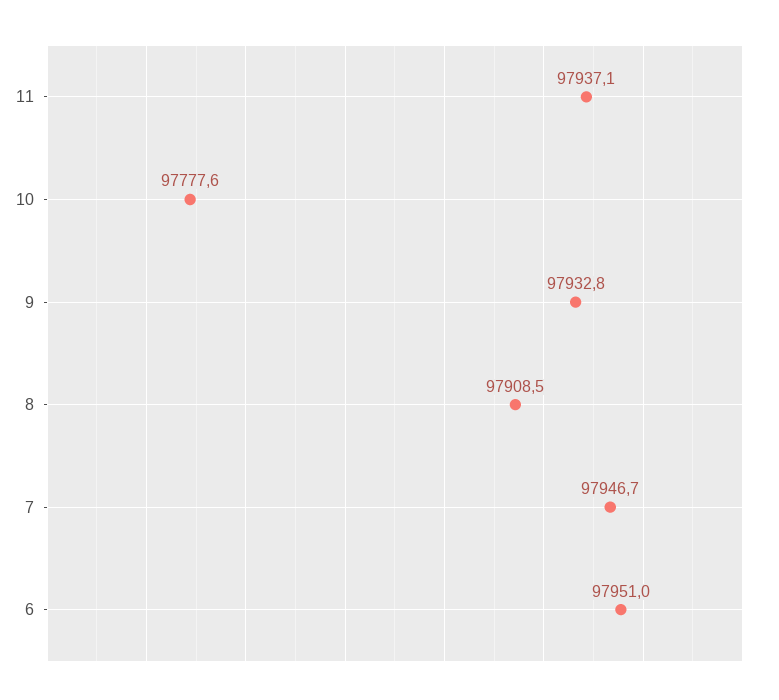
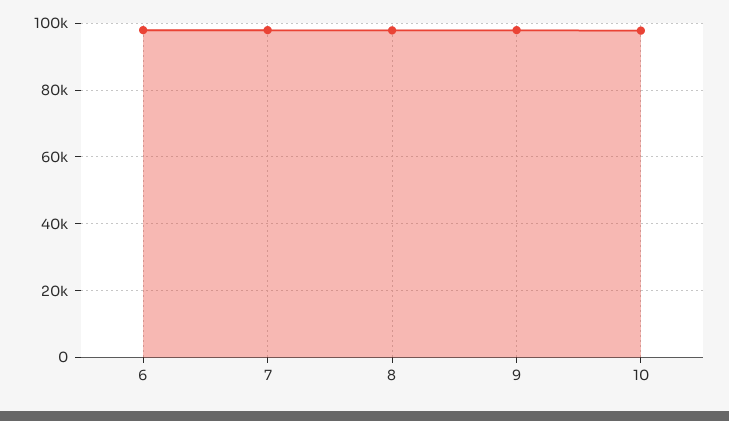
  {
-   "11": 97937.1,
    "10": 97777.6,
    "9": 97932.8,
    "8": 97908.5,
    "7": 97946.7,
    "6": 97951
  }

